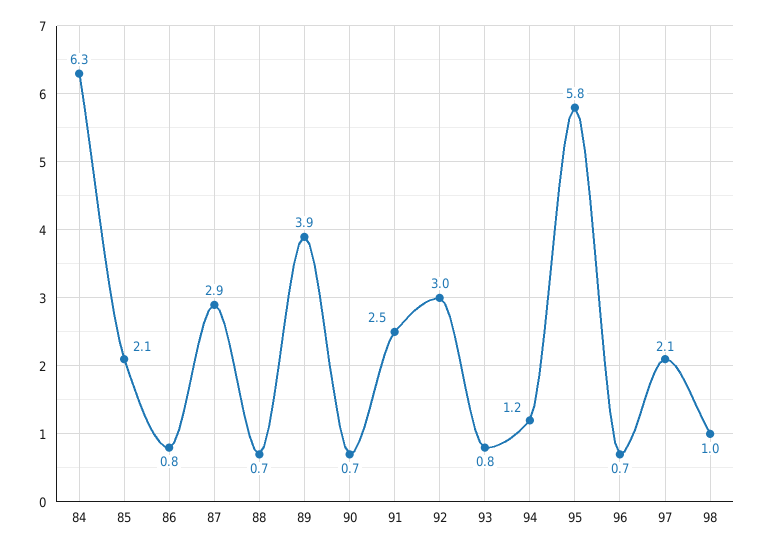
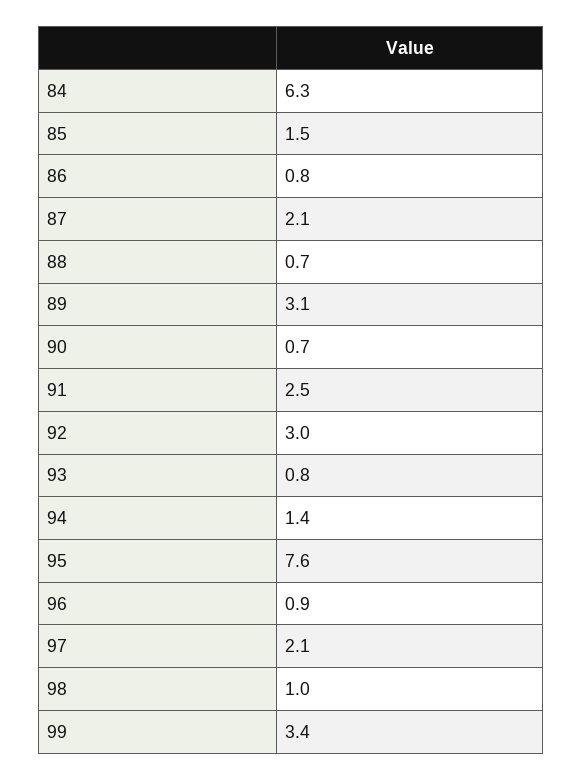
  {
    "84": 6.3,
-   "85": 2.1,
+   "85": 1.5,
    "86": 0.8,
-   "87": 2.9,
+   "87": 2.1,
    "88": 0.7,
-   "89": 3.9,
+   "89": 3.1,
    "90": 0.7,
    "91": 2.5,
    "92": 3,
    "93": 0.8,
-   "94": 1.2,
+   "94": 1.4,
-   "95": 5.8,
+   "95": 7.6,
-   "96": 0.7,
+   "96": 0.9,
    "97": 2.1,
-   "98": 1
+   "98": 1,
+   "99": 3.4
  }

